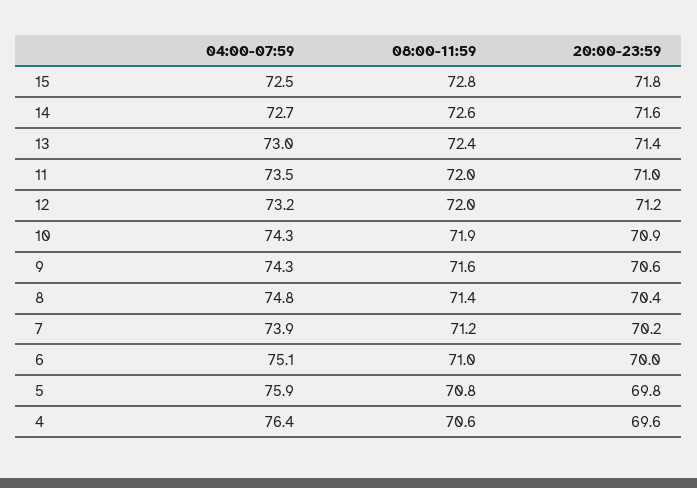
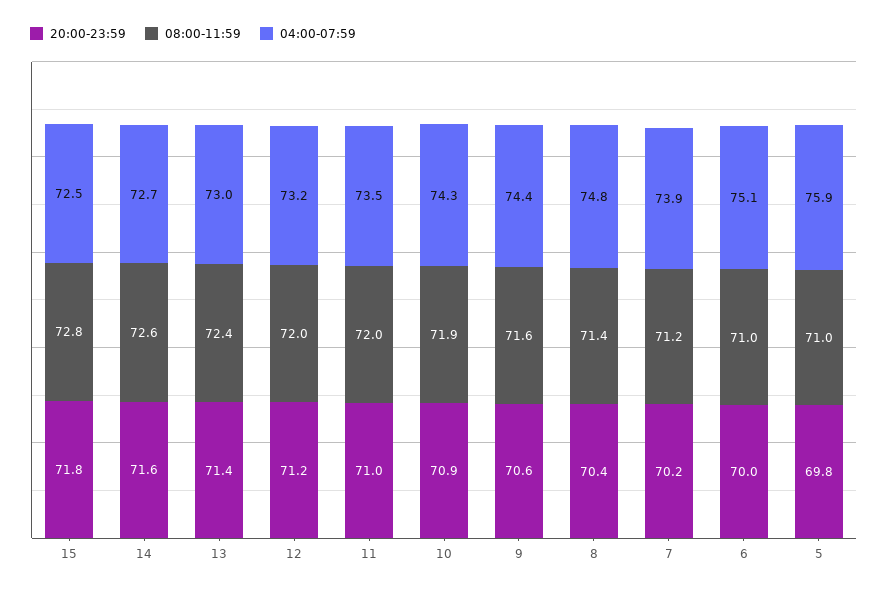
  {
    "04:00-07:59": {
      "15": 72.5,
      "14": 72.7,
      "13": 73,
      "11": 73.5,
      "12": 73.2,
      "10": 74.3,
-     "9": 74.3,
+     "9": 74.4,
      "8": 74.8,
      "7": 73.9,
      "6": 75.1,
-     "5": 75.9,
+     "5": 75.9
-     "4": 76.4
    },
    "08:00-11:59": {
      "15": 72.8,
      "14": 72.6,
      "13": 72.4,
      "11": 72,
      "12": 72,
      "10": 71.9,
      "9": 71.6,
      "8": 71.4,
      "7": 71.2,
      "6": 71,
-     "5": 70.8,
+     "5": 71
-     "4": 70.6
    },
    "20:00-23:59": {
      "15": 71.8,
      "14": 71.6,
      "13": 71.4,
      "11": 71,
      "12": 71.2,
      "10": 70.9,
      "9": 70.6,
      "8": 70.4,
      "7": 70.2,
      "6": 70,
-     "5": 69.8,
+     "5": 69.8
-     "4": 69.6
    }
  }

